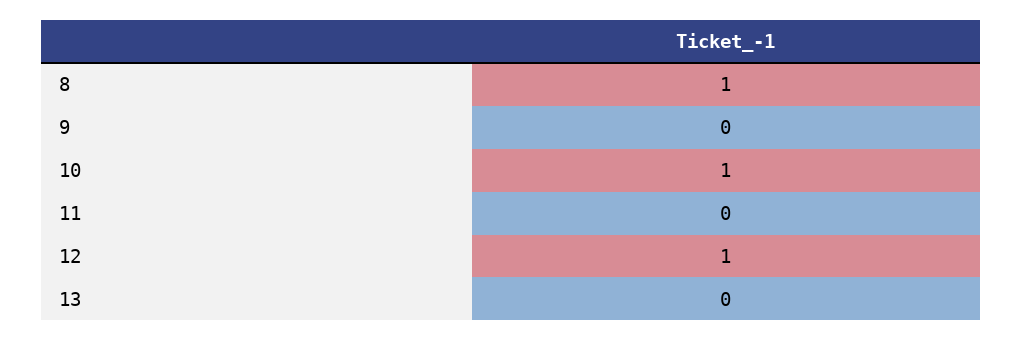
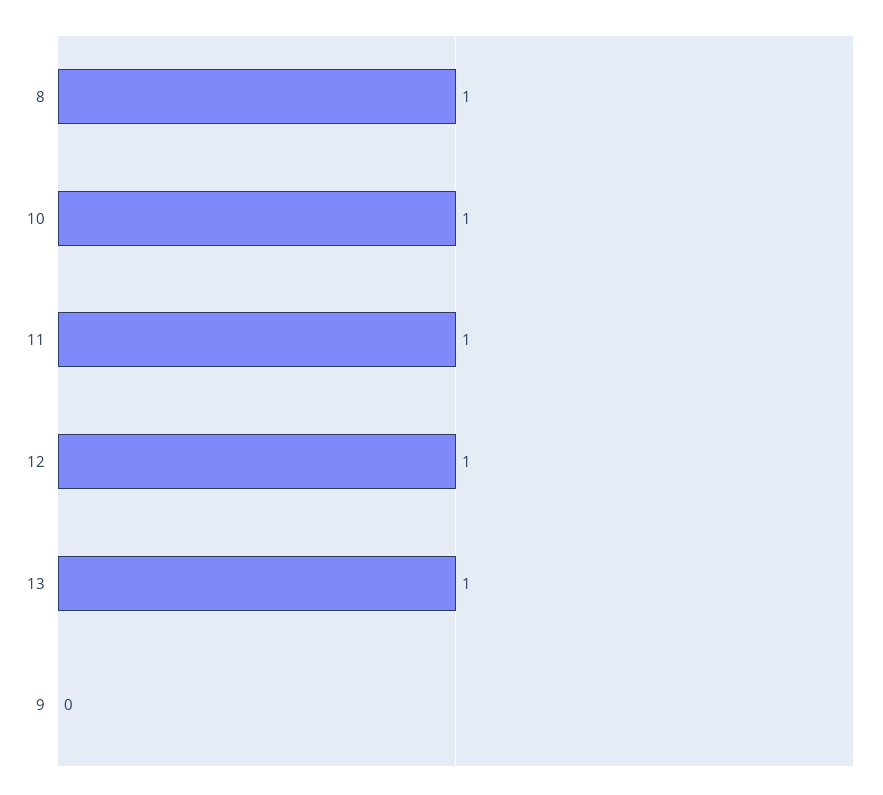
  {
    "8": 1,
    "9": 0,
    "10": 1,
-   "11": 0,
+   "11": 1,
    "12": 1,
-   "13": 0
+   "13": 1
  }

